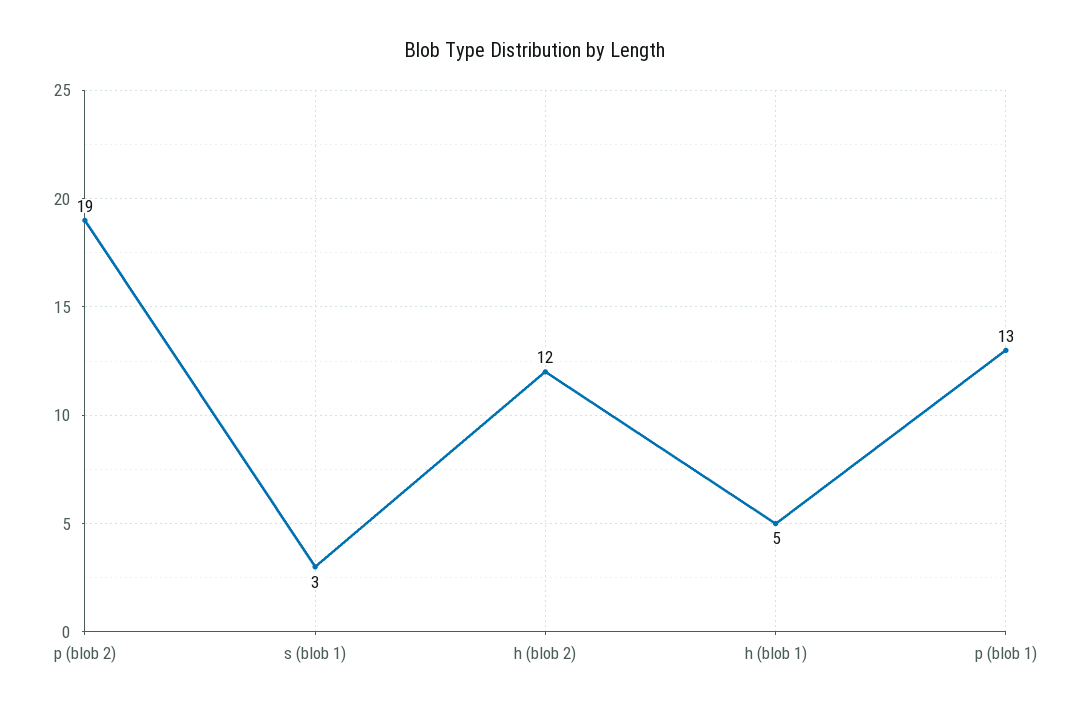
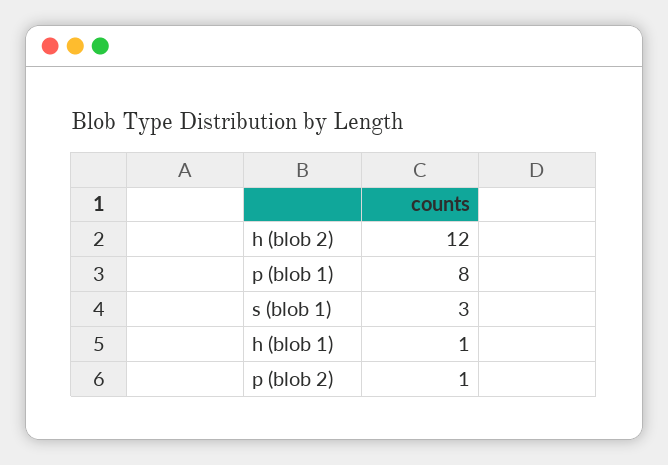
  {
-   "p (blob 2)": 19,
+   "p (blob 2)": 1,
    "s (blob 1)": 3,
    "h (blob 2)": 12,
-   "h (blob 1)": 5,
+   "h (blob 1)": 1,
-   "p (blob 1)": 13
+   "p (blob 1)": 8
  }

